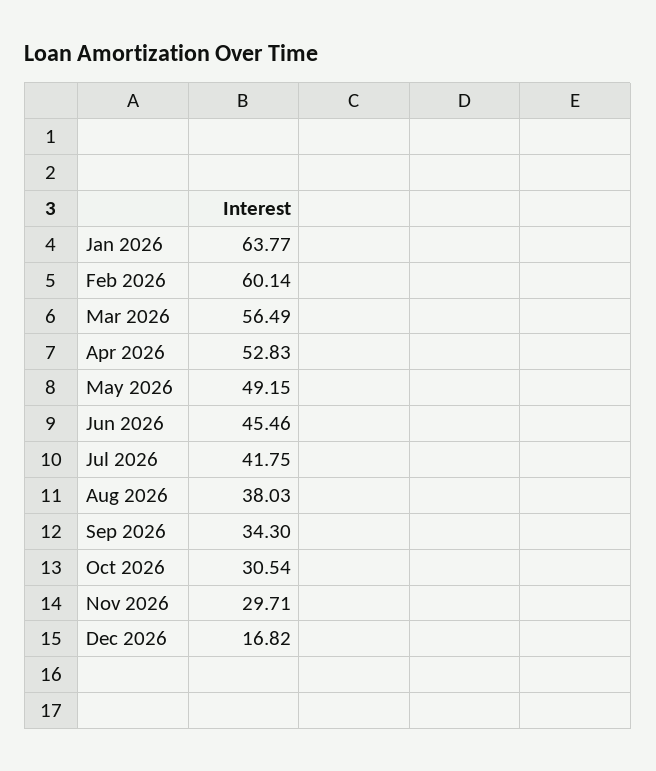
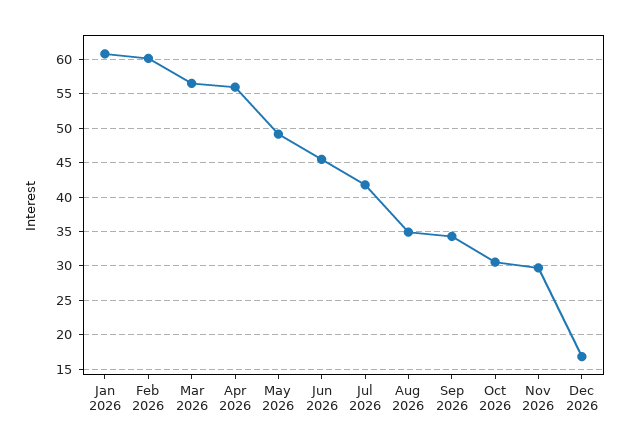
  {
-   "Jan 2026": 63.77,
+   "Jan 2026": 61,
    "Feb 2026": 60.14,
    "Mar 2026": 56.49,
-   "Apr 2026": 52.83,
+   "Apr 2026": 56,
    "May 2026": 49.15,
    "Jun 2026": 45.46,
    "Jul 2026": 41.75,
-   "Aug 2026": 38.03,
+   "Aug 2026": 35,
    "Sep 2026": 34.3,
    "Oct 2026": 30.54,
    "Nov 2026": 29.71,
    "Dec 2026": 16.82
  }

